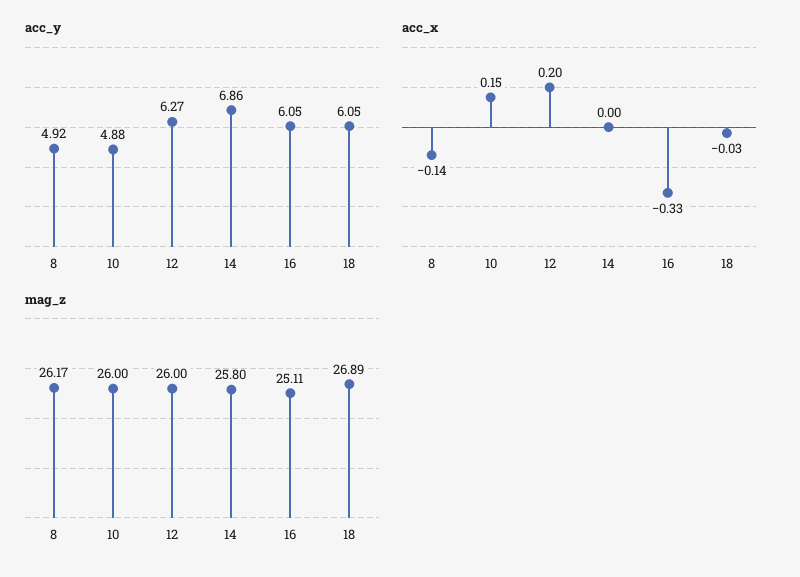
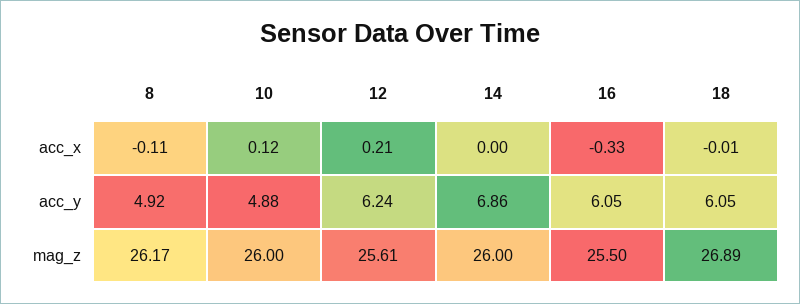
  {
    "acc_y": {
      "8": 4.92,
      "10": 4.88,
-     "12": 6.27,
+     "12": 6.24,
      "14": 6.86,
      "16": 6.05,
      "18": 6.05
    },
    "acc_x": {
-     "8": -0.14,
+     "8": -0.11,
-     "10": 0.15,
+     "10": 0.12,
-     "12": 0.2,
+     "12": 0.21,
      "14": 0,
      "16": -0.33,
-     "18": -0.03
+     "18": -0.01
    },
    "mag_z": {
      "8": 26.17,
      "10": 26,
-     "12": 26,
+     "12": 25.61,
-     "14": 25.8,
+     "14": 26,
-     "16": 25.11,
+     "16": 25.5,
      "18": 26.89
    }
  }

